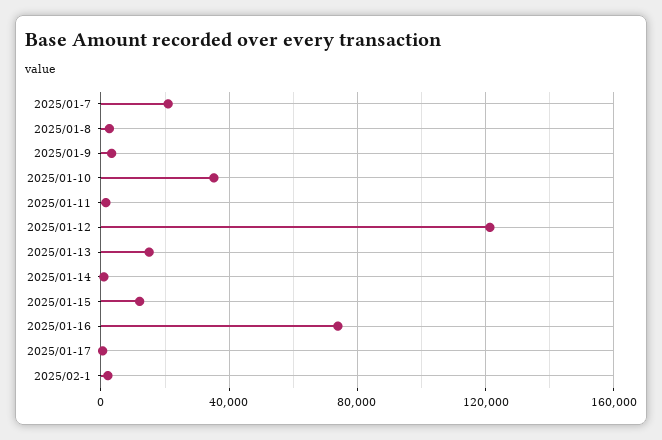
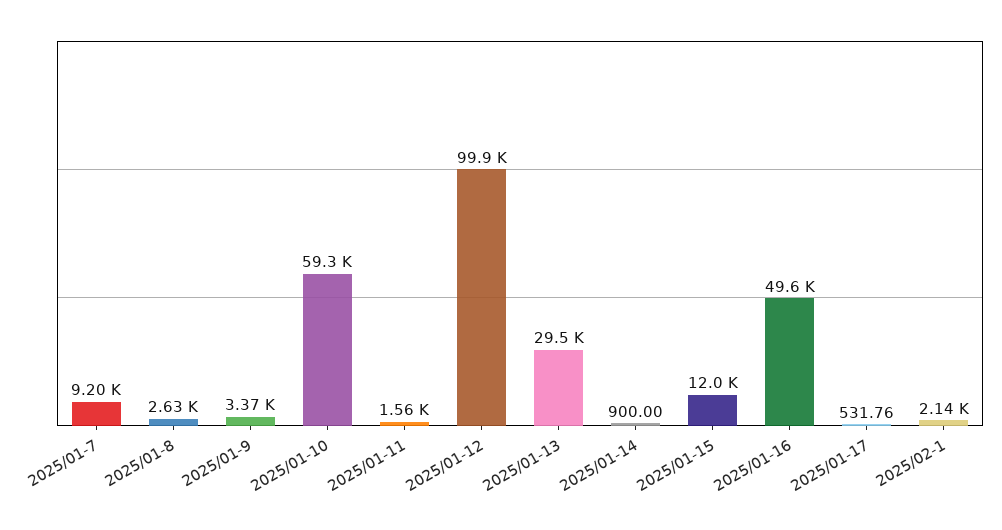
  {
-   "2025/01-7": 20000,
+   "2025/01-7": 9200,
    "2025/01-8": 2630,
    "2025/01-9": 3370,
-   "2025/01-10": 35000,
+   "2025/01-10": 59300,
    "2025/01-11": 1560,
-   "2025/01-12": 120000,
+   "2025/01-12": 99900,
-   "2025/01-13": 15000,
+   "2025/01-13": 29500,
    "2025/01-14": 900,
    "2025/01-15": 12000,
-   "2025/01-16": 75000,
+   "2025/01-16": 49600,
    "2025/01-17": 531.76,
    "2025/02-1": 2140
  }

